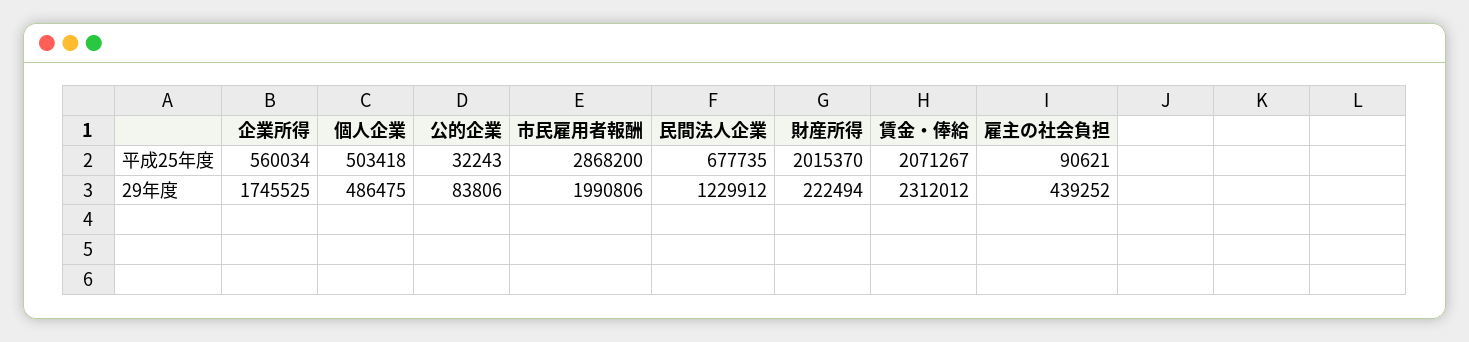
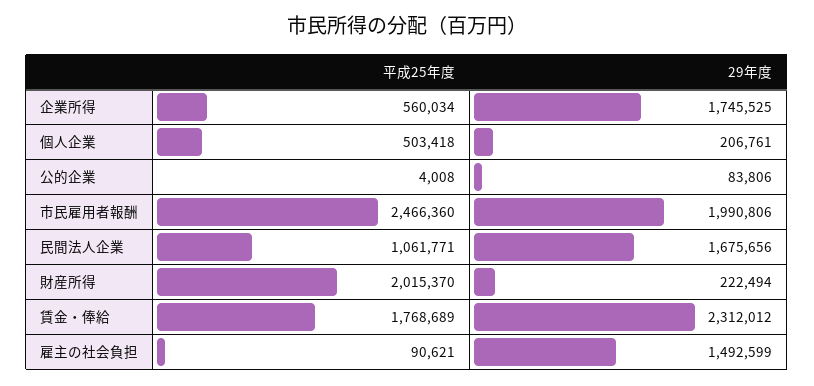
  {
    "企業所得": {
      "平成25年度": 560034,
      "29年度": 1745525
    },
    "個人企業": {
      "平成25年度": 503418,
-     "29年度": 486475
+     "29年度": 206761
    },
    "公的企業": {
-     "平成25年度": 32243,
+     "平成25年度": 4008,
      "29年度": 83806
    },
    "市民雇用者報酬": {
-     "平成25年度": 2868200,
+     "平成25年度": 2466360,
      "29年度": 1990806
    },
    "民間法人企業": {
-     "平成25年度": 677735,
+     "平成25年度": 1061771,
-     "29年度": 1229912
+     "29年度": 1675656
    },
    "財産所得": {
      "平成25年度": 2015370,
      "29年度": 222494
    },
    "賃金・俸給": {
-     "平成25年度": 2071267,
+     "平成25年度": 1768689,
      "29年度": 2312012
    },
    "雇主の社会負担": {
      "平成25年度": 90621,
-     "29年度": 439252
+     "29年度": 1492599
    }
  }

